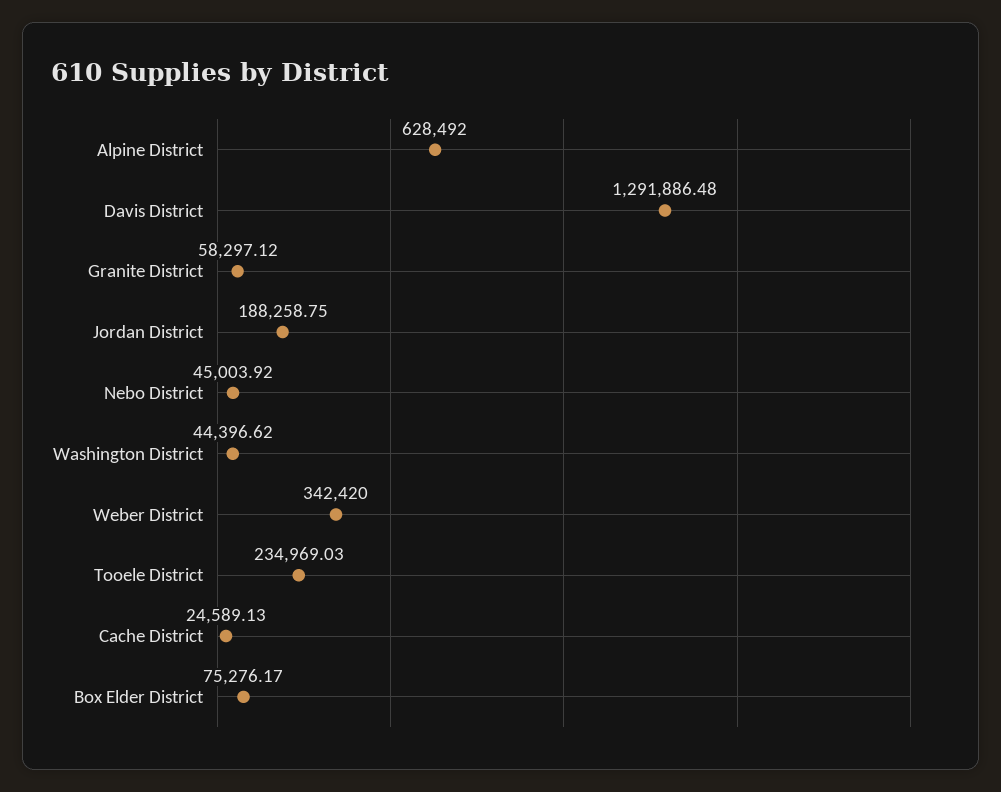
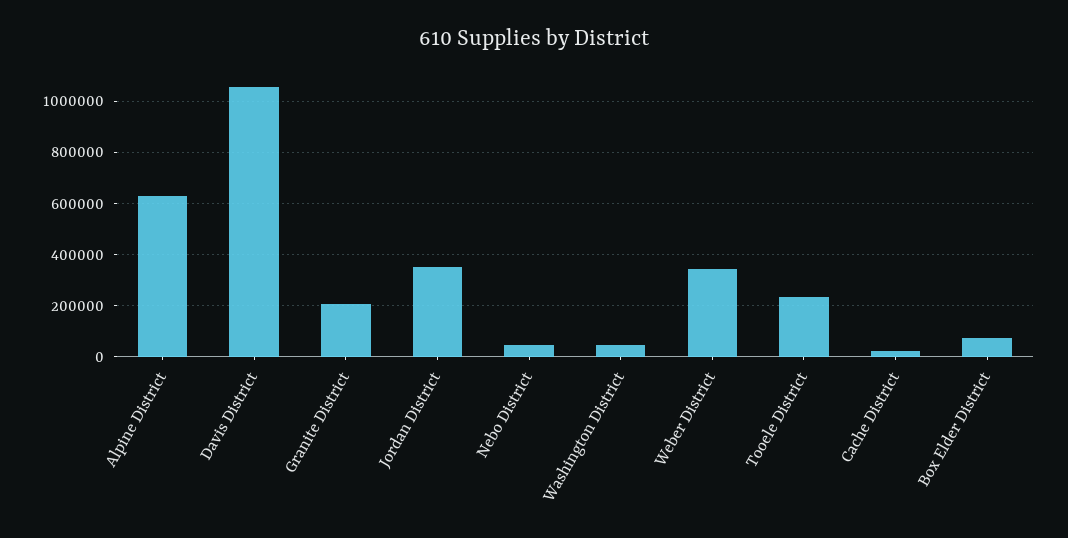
  {
    "Alpine District": 628492,
-   "Davis District": 1291886.48,
+   "Davis District": 1050000,
-   "Granite District": 58297.12,
+   "Granite District": 200000,
-   "Jordan District": 188258.75,
+   "Jordan District": 350000,
    "Nebo District": 45003.92,
    "Washington District": 44396.62,
    "Weber District": 342420,
    "Tooele District": 234969.03,
    "Cache District": 24589.13,
    "Box Elder District": 75276.17
  }

